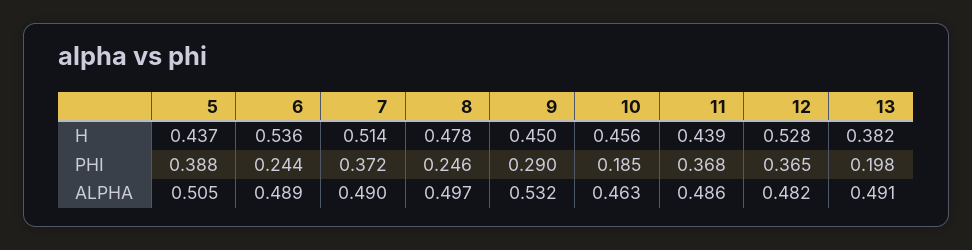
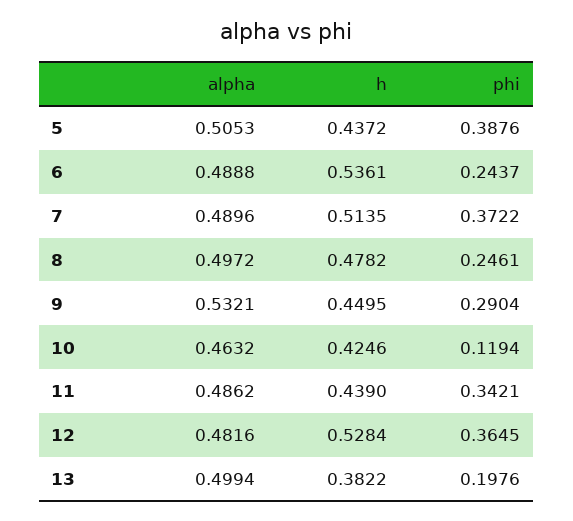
  {
    "5": {
      "H": 0.4372,
      "PHI": 0.3876,
      "ALPHA": 0.5053
    },
    "6": {
      "H": 0.5361,
      "PHI": 0.2437,
      "ALPHA": 0.4888
    },
    "7": {
      "H": 0.5135,
      "PHI": 0.3722,
      "ALPHA": 0.4896
    },
    "8": {
      "H": 0.4782,
      "PHI": 0.2461,
      "ALPHA": 0.4972
    },
    "9": {
      "H": 0.4495,
      "PHI": 0.2904,
      "ALPHA": 0.5321
    },
    "10": {
-     "H": 0.456,
+     "H": 0.4246,
-     "PHI": 0.185,
+     "PHI": 0.1194,
      "ALPHA": 0.4632
    },
    "11": {
      "H": 0.439,
-     "PHI": 0.368,
+     "PHI": 0.3421,
      "ALPHA": 0.4862
    },
    "12": {
      "H": 0.5284,
      "PHI": 0.3645,
      "ALPHA": 0.4816
    },
    "13": {
      "H": 0.3822,
      "PHI": 0.1976,
-     "ALPHA": 0.491
+     "ALPHA": 0.4994
    }
  }

